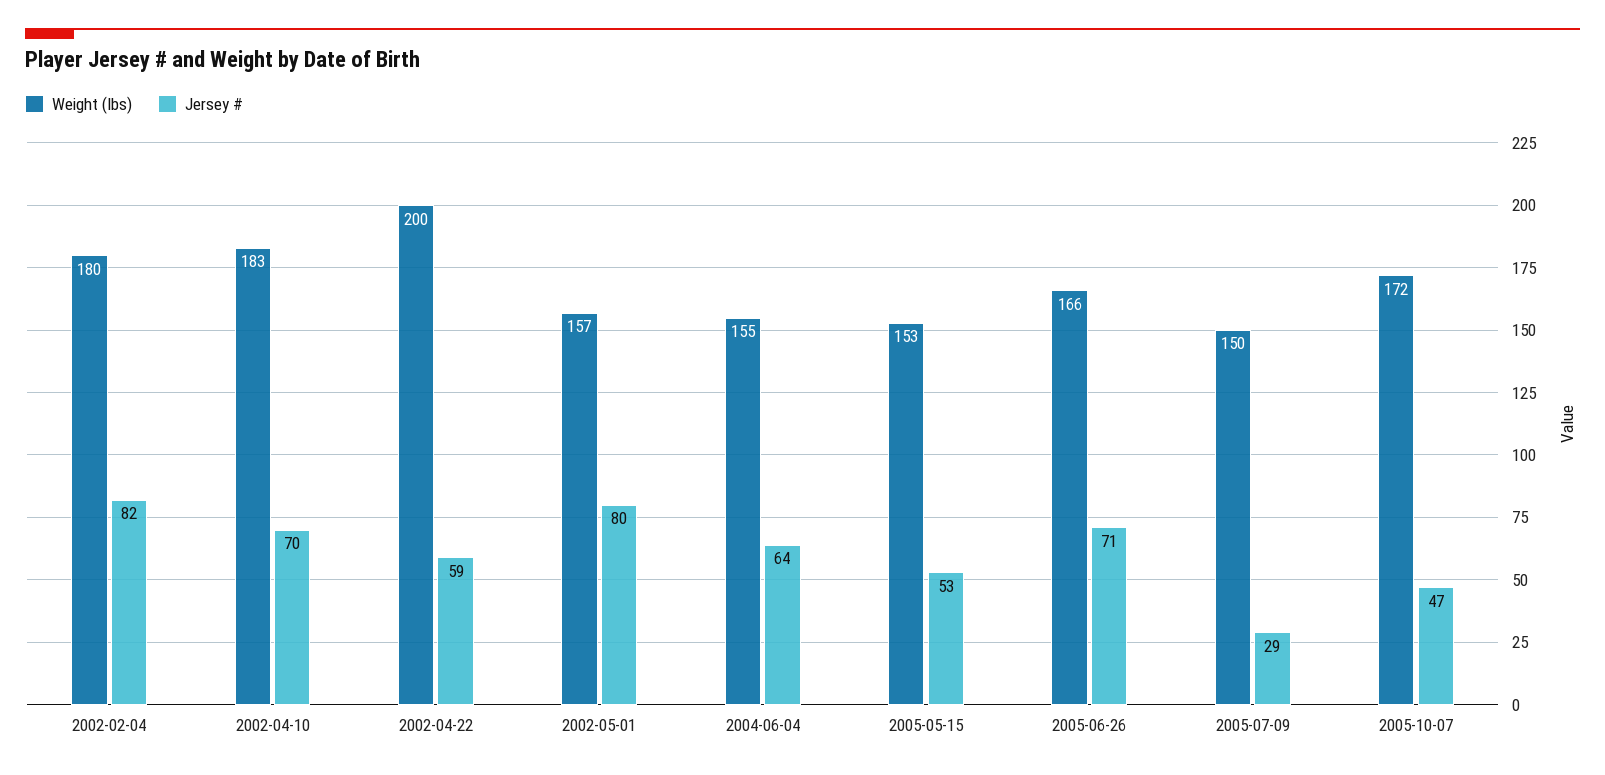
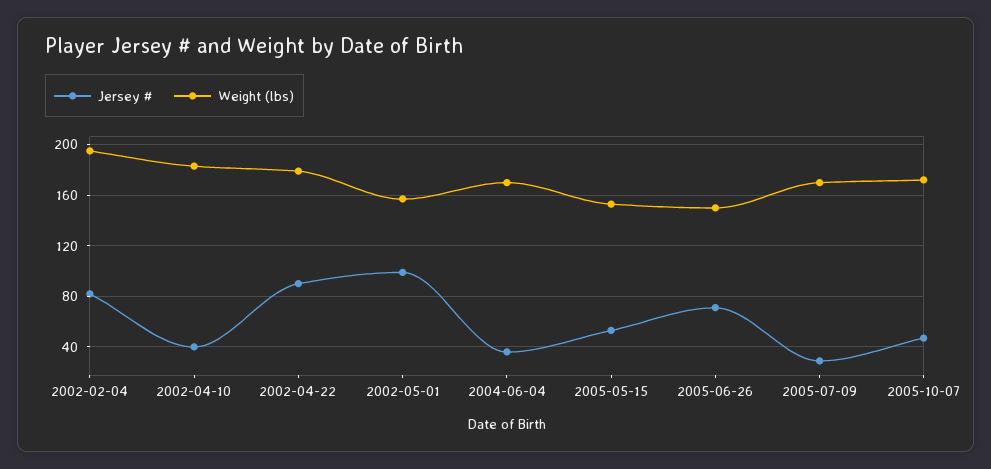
  {
    "Weight (lbs)": {
-     "2002-02-04": 180,
+     "2002-02-04": 195,
      "2002-04-10": 183,
-     "2002-04-22": 200,
+     "2002-04-22": 180,
      "2002-05-01": 157,
-     "2004-06-04": 155,
+     "2004-06-04": 170,
      "2005-05-15": 153,
-     "2005-06-26": 166,
+     "2005-06-26": 150,
-     "2005-07-09": 150,
+     "2005-07-09": 170,
      "2005-10-07": 172
    },
    "Jersey #": {
      "2002-02-04": 82,
-     "2002-04-10": 70,
+     "2002-04-10": 40,
-     "2002-04-22": 59,
+     "2002-04-22": 90,
-     "2002-05-01": 80,
+     "2002-05-01": 100,
-     "2004-06-04": 64,
+     "2004-06-04": 35,
      "2005-05-15": 53,
      "2005-06-26": 71,
      "2005-07-09": 29,
      "2005-10-07": 47
    }
  }

